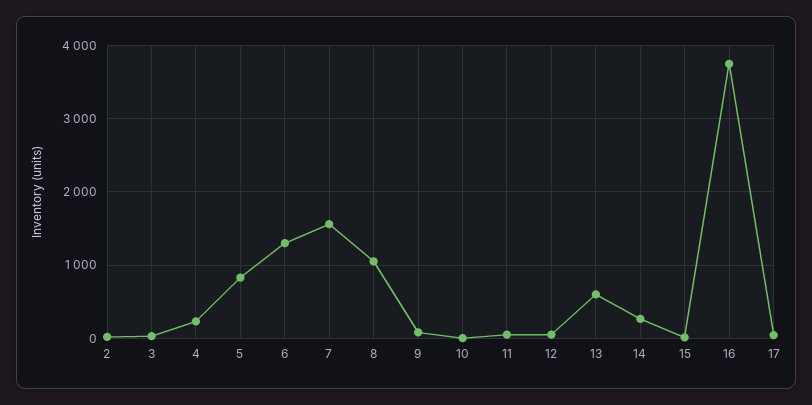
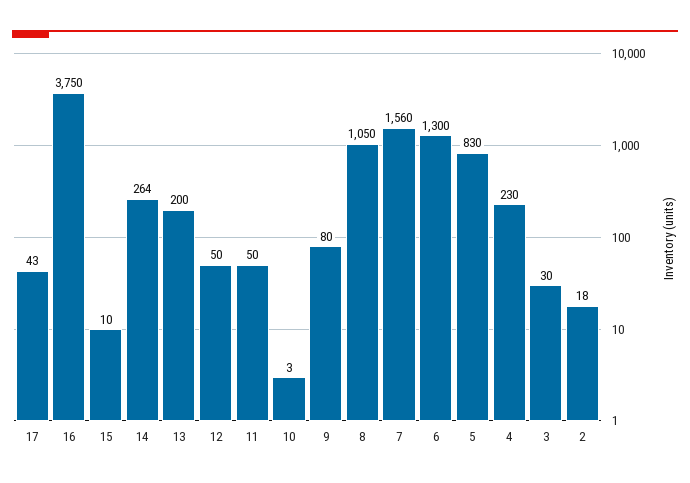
  {
    "2": 18,
    "3": 30,
    "4": 230,
    "5": 830,
    "6": 1300,
    "7": 1560,
    "8": 1050,
    "9": 80,
    "10": 3,
    "11": 50,
    "12": 50,
-   "13": 600,
+   "13": 200,
    "14": 264,
    "15": 10,
    "16": 3750,
    "17": 43
  }

